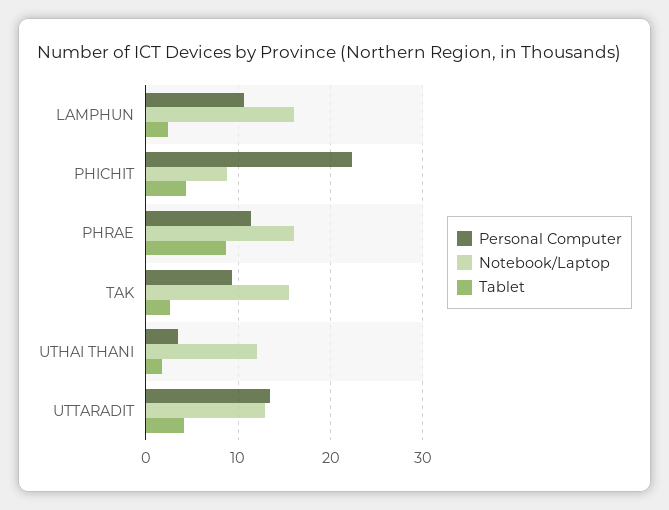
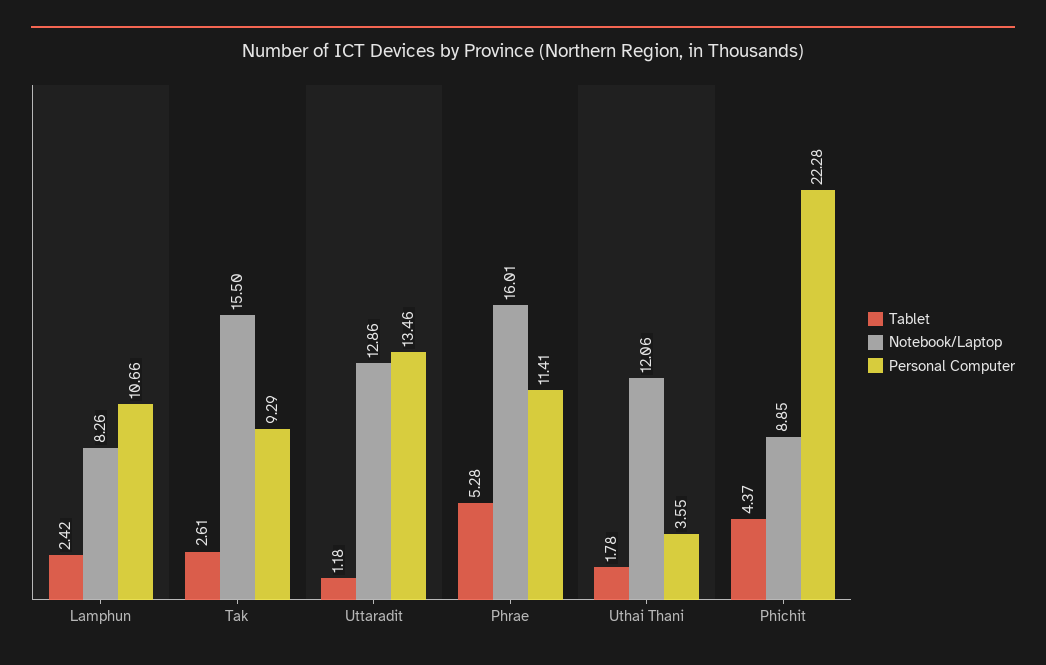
  {
    "Personal Computer": {
      "LAMPHUN": 10.66,
      "PHICHIT": 22.28,
      "PHRAE": 11.41,
      "TAK": 9.29,
      "UTHAI THANI": 3.55,
      "UTTARADIT": 13.46
    },
    "Notebook/Laptop": {
-     "LAMPHUN": 16,
+     "LAMPHUN": 8.26,
      "PHICHIT": 8.85,
      "PHRAE": 16.01,
      "TAK": 15.5,
      "UTHAI THANI": 12.06,
      "UTTARADIT": 12.86
    },
    "Tablet": {
      "LAMPHUN": 2.42,
      "PHICHIT": 4.37,
-     "PHRAE": 9,
+     "PHRAE": 5.28,
      "TAK": 2.61,
      "UTHAI THANI": 1.78,
-     "UTTARADIT": 4
+     "UTTARADIT": 1.18
    }
  }

